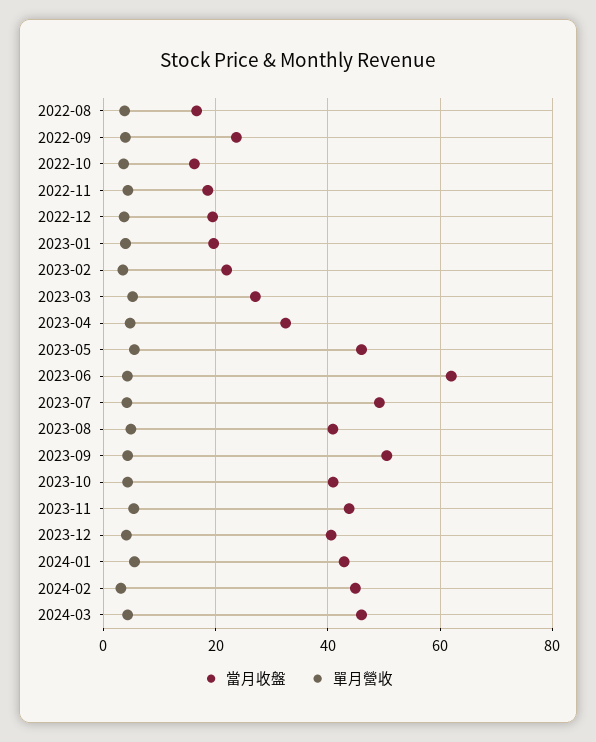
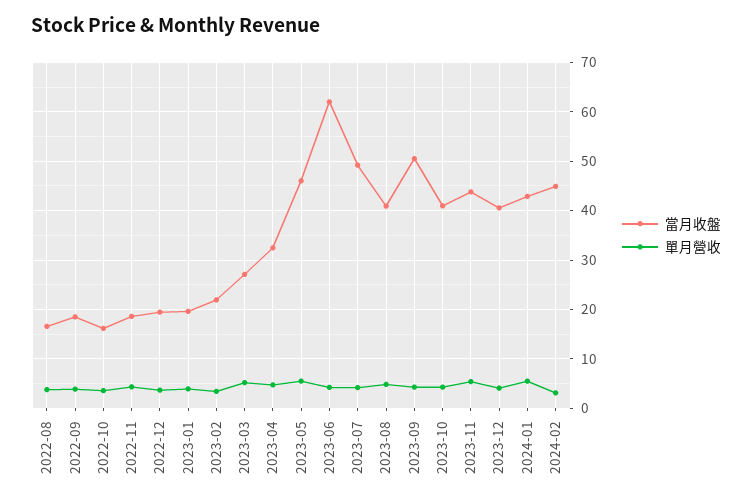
  {
    "當月收盤": {
      "2022-08": 16,
-     "2022-09": 24,
+     "2022-09": 18,
      "2022-10": 16,
      "2022-11": 18,
      "2022-12": 20,
      "2023-01": 20,
      "2023-02": 22,
      "2023-03": 28,
      "2023-04": 32,
      "2023-05": 46,
      "2023-06": 62,
      "2023-07": 50,
      "2023-08": 40,
      "2023-09": 50,
      "2023-10": 40,
      "2023-11": 44,
      "2023-12": 40,
      "2024-01": 42,
-     "2024-02": 44,
+     "2024-02": 44
-     "2024-03": 46
    },
    "單月營收": {
      "2022-08": 4,
      "2022-09": 4,
      "2022-10": 4,
      "2022-11": 4,
      "2022-12": 4,
      "2023-01": 4,
      "2023-02": 4,
      "2023-03": 6,
      "2023-04": 4,
      "2023-05": 6,
      "2023-06": 4,
      "2023-07": 4,
      "2023-08": 4,
      "2023-09": 4,
      "2023-10": 4,
      "2023-11": 6,
      "2023-12": 4,
      "2024-01": 6,
-     "2024-02": 4,
+     "2024-02": 4
-     "2024-03": 4
    }
  }

